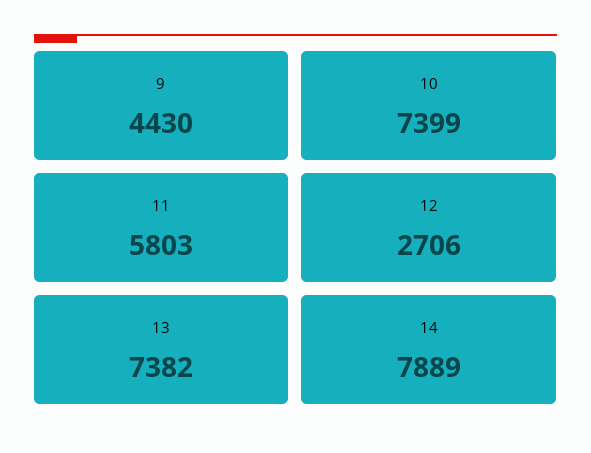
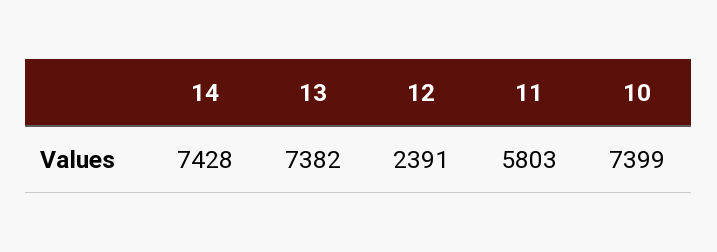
  {
-   "9": 4430,
    "10": 7399,
    "11": 5803,
-   "12": 2706,
+   "12": 2391,
    "13": 7382,
-   "14": 7889
+   "14": 7428
  }

